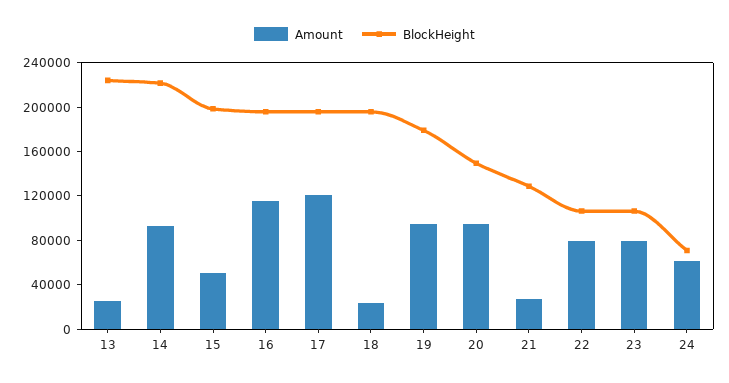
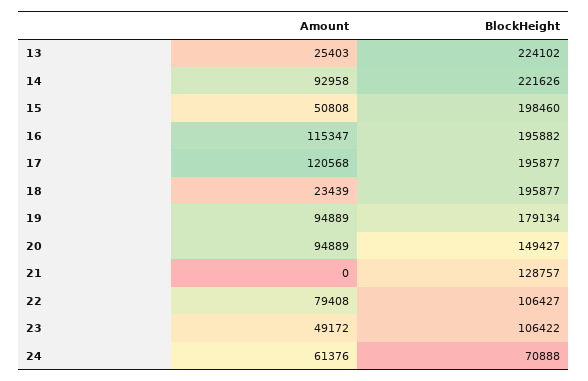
  {
    "Amount": {
      "13": 25403,
      "14": 92958,
      "15": 50808,
      "16": 115347,
      "17": 120568,
      "18": 23439,
      "19": 94889,
      "20": 94889,
-     "21": 30000,
+     "21": 0,
      "22": 79408,
-     "23": 80000,
+     "23": 49172,
      "24": 61376
    },
    "BlockHeight": {
      "13": 224102,
      "14": 221626,
      "15": 198460,
      "16": 195882,
      "17": 195877,
      "18": 195877,
      "19": 179134,
      "20": 149427,
      "21": 128757,
      "22": 106427,
      "23": 106422,
      "24": 70888
    }
  }

